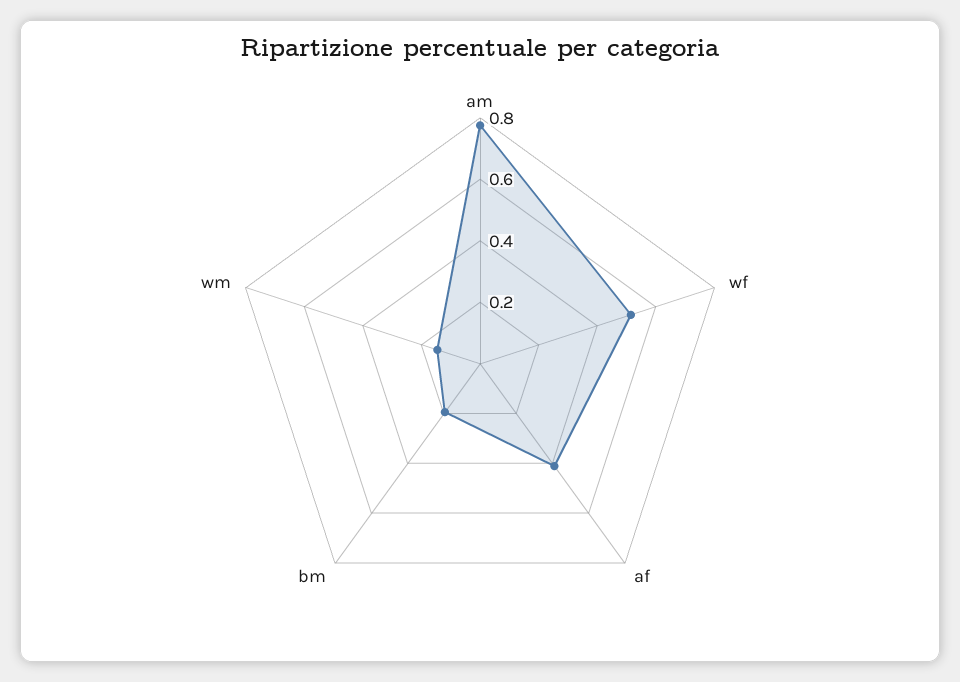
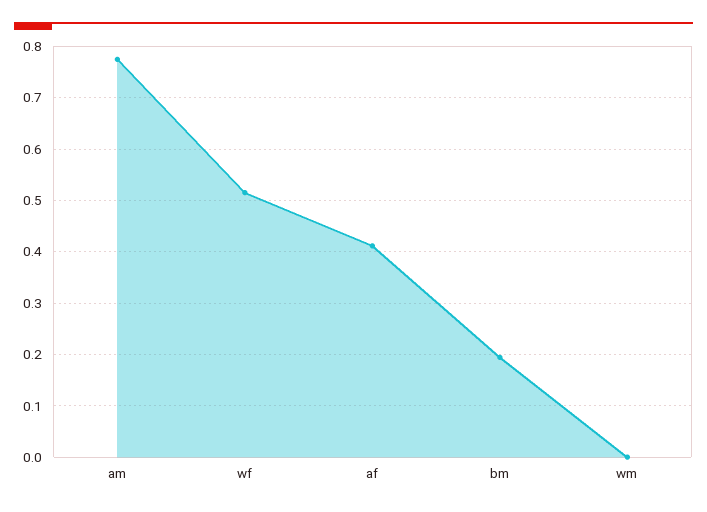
  {
    "am": 0.78,
    "wf": 0.52,
    "af": 0.42,
    "bm": 0.2,
-   "wm": 0.15
+   "wm": 0
  }

